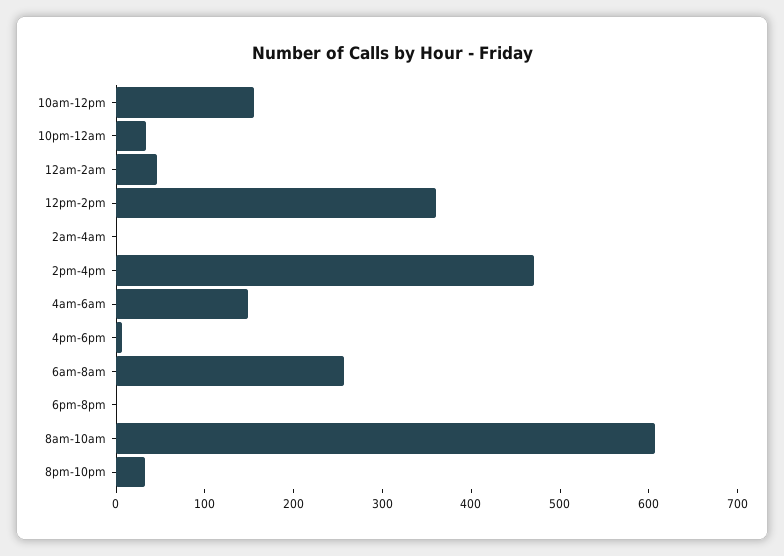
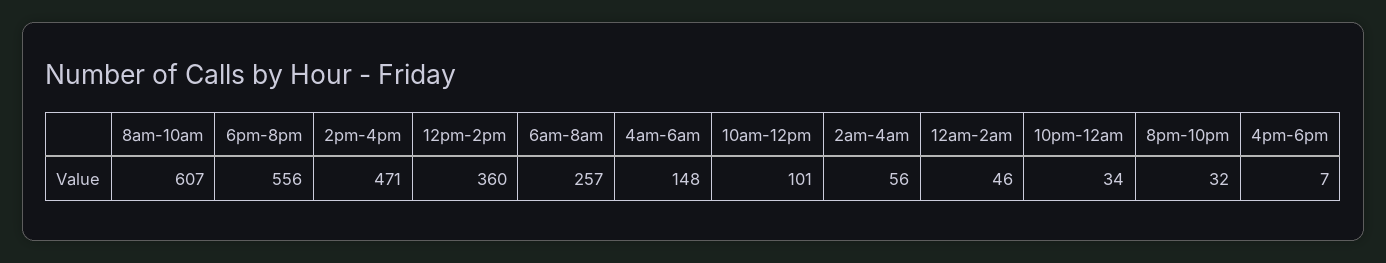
  {
-   "10am-12pm": 160,
+   "10am-12pm": 101,
    "10pm-12am": 34,
    "12am-2am": 46,
    "12pm-2pm": 360,
-   "2am-4am": 0,
+   "2am-4am": 56,
    "2pm-4pm": 471,
    "4am-6am": 148,
    "4pm-6pm": 7,
    "6am-8am": 257,
-   "6pm-8pm": 0,
+   "6pm-8pm": 556,
    "8am-10am": 607,
    "8pm-10pm": 32
  }

